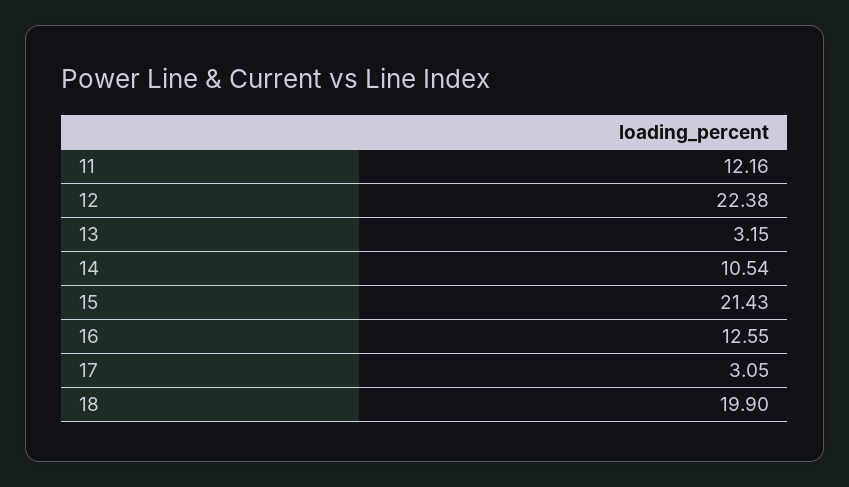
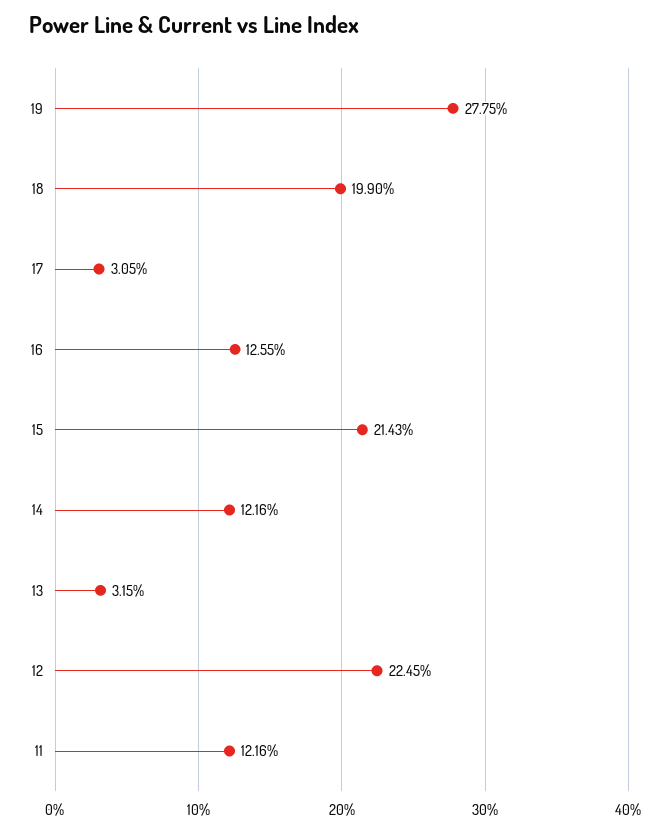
  {
    "11": 12.16,
-   "12": 22.38,
+   "12": 22.45,
    "13": 3.15,
-   "14": 10.54,
+   "14": 12.16,
    "15": 21.43,
    "16": 12.55,
    "17": 3.05,
-   "18": 19.9
+   "18": 19.9,
+   "19": 27.75
  }

